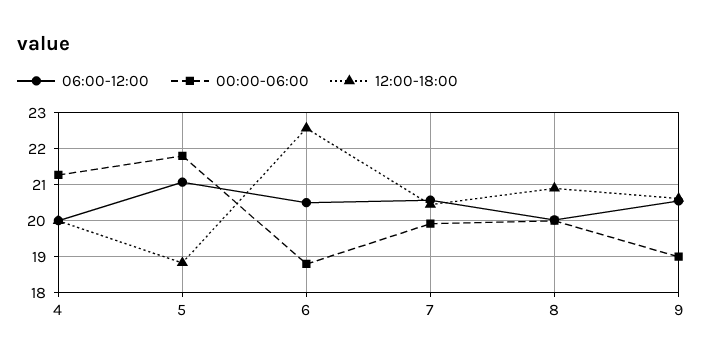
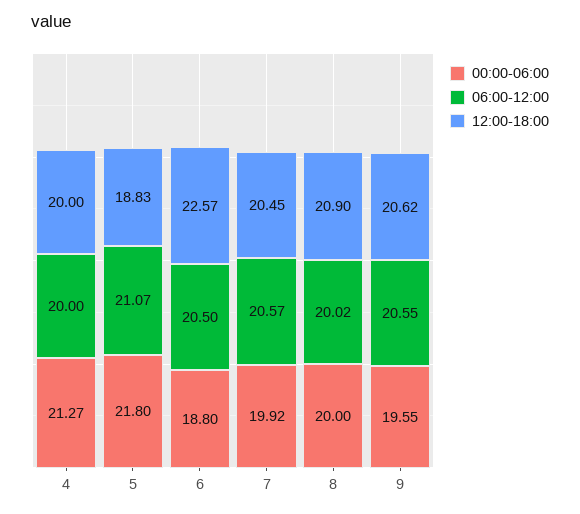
  {
    "06:00-12:00": {
      "4": 20,
      "5": 21.07,
      "6": 20.5,
      "7": 20.57,
      "8": 20.02,
      "9": 20.55
    },
    "00:00-06:00": {
      "4": 21.27,
      "5": 21.8,
      "6": 18.8,
      "7": 19.92,
      "8": 20,
-     "9": 19
+     "9": 19.55
    },
    "12:00-18:00": {
      "4": 20,
      "5": 18.83,
      "6": 22.57,
      "7": 20.45,
      "8": 20.9,
      "9": 20.62
    }
  }

